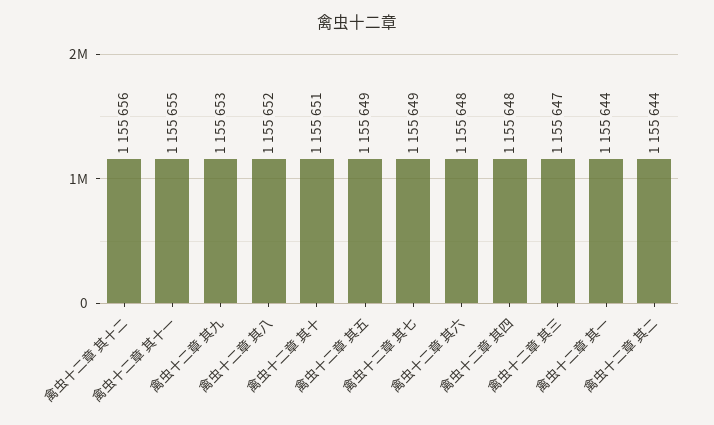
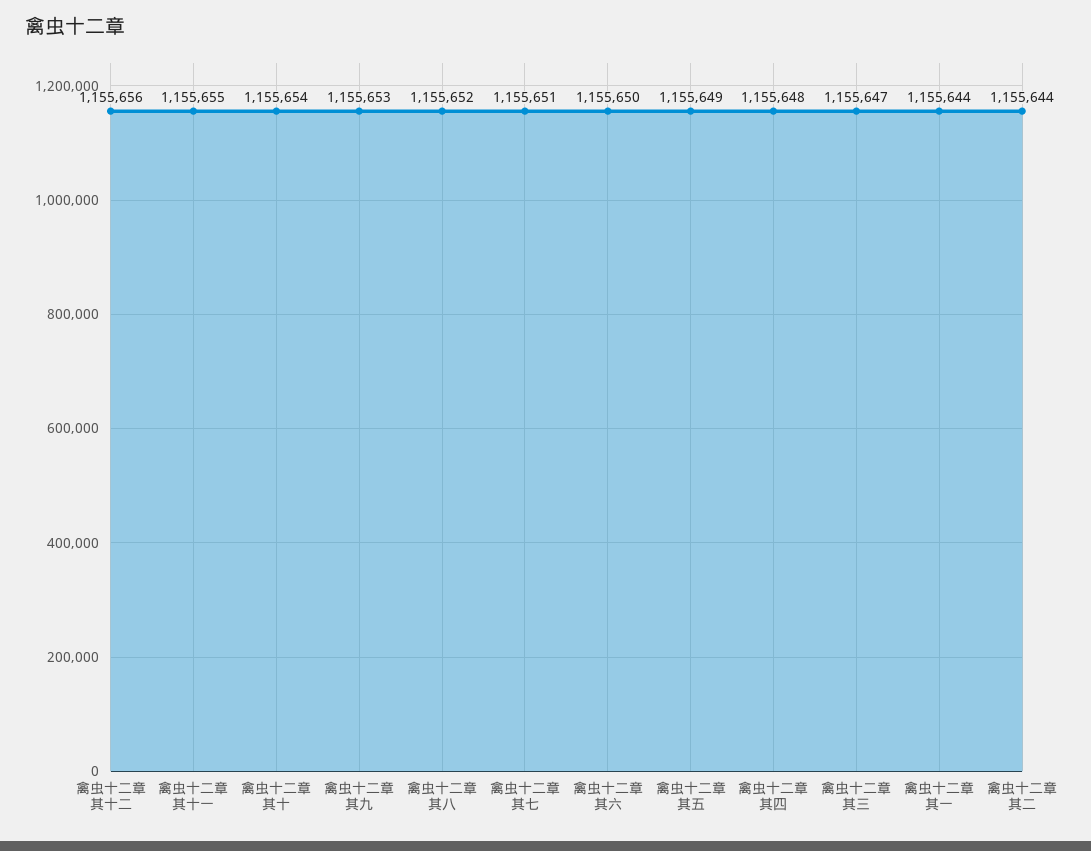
  {
    "禽虫十二章 其十二": 1155656,
    "禽虫十二章 其十一": 1155655,
    "禽虫十二章 其九": 1155653,
    "禽虫十二章 其八": 1155652,
-   "禽虫十二章 其十": 1155651,
+   "禽虫十二章 其十": 1155654,
    "禽虫十二章 其五": 1155649,
-   "禽虫十二章 其七": 1155649,
+   "禽虫十二章 其七": 1155651,
-   "禽虫十二章 其六": 1155648,
+   "禽虫十二章 其六": 1155650,
    "禽虫十二章 其四": 1155648,
    "禽虫十二章 其三": 1155647,
    "禽虫十二章 其一": 1155644,
    "禽虫十二章 其二": 1155644
  }

